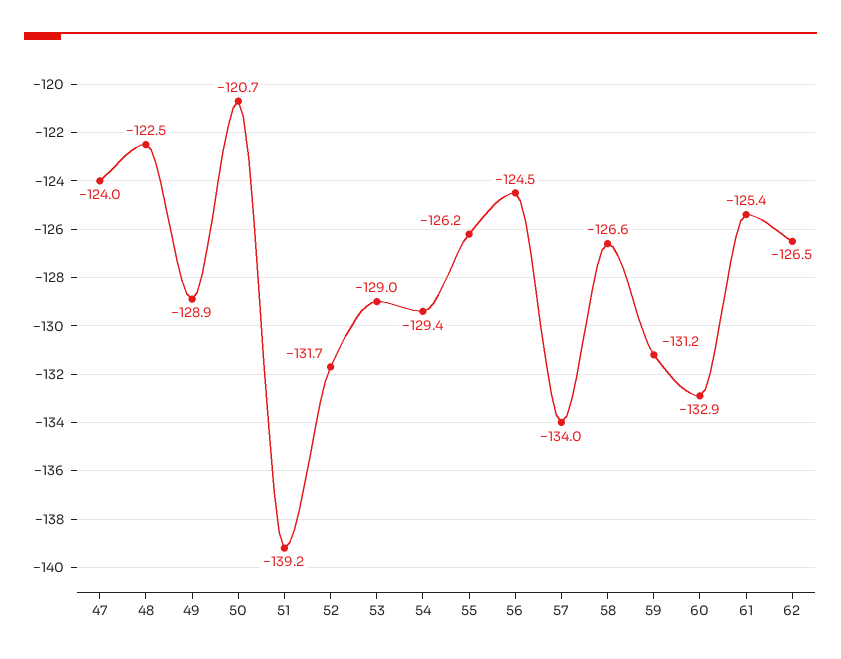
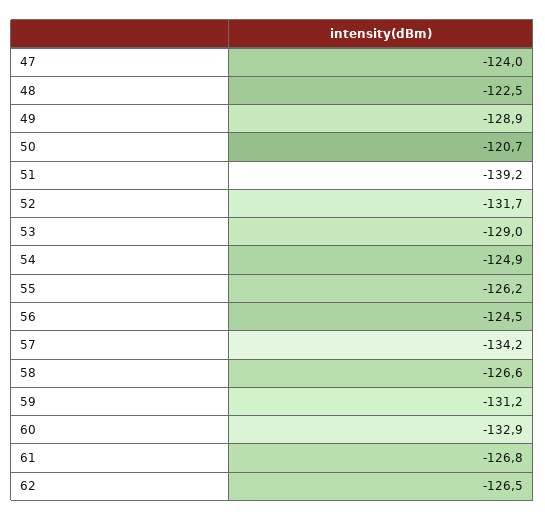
  {
    "47": -124,
    "48": -122.5,
    "49": -128.9,
    "50": -120.7,
    "51": -139.2,
    "52": -131.7,
    "53": -129,
-   "54": -129.4,
+   "54": -124.9,
    "55": -126.2,
    "56": -124.5,
-   "57": -134,
+   "57": -134.2,
    "58": -126.6,
    "59": -131.2,
    "60": -132.9,
-   "61": -125.4,
+   "61": -126.8,
    "62": -126.5
  }

